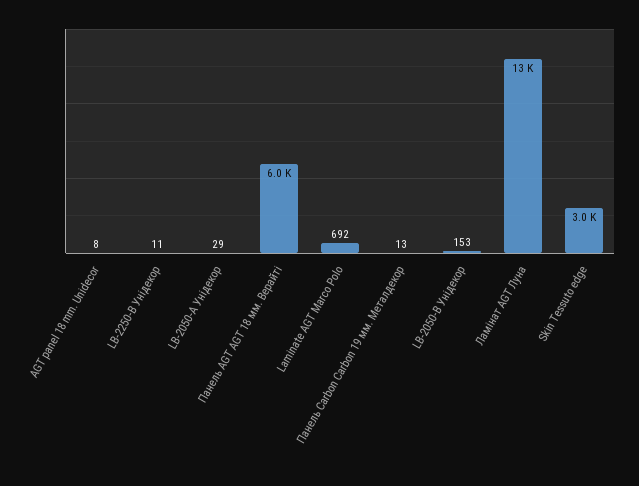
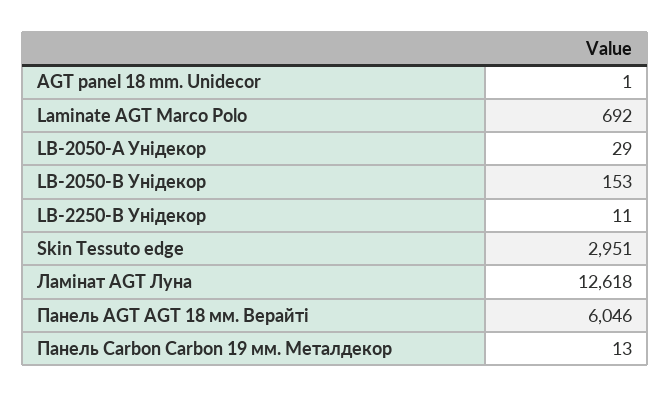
  {
-   "AGT panel 18 mm. Unidecor": 8,
+   "AGT panel 18 mm. Unidecor": 1,
    "LB-2250-В Унідекор": 11,
    "LB-2050-А Унідекор": 29,
    "Панель AGT AGT 18 мм. Верайті": 6046,
    "Laminate AGT Marco Polo": 692,
    "Панель Carbon Carbon 19 мм. Металдекор": 13,
    "LB-2050-В Унідекор": 153,
    "Ламінат AGT Луна": 12618,
    "Skin Tessuto edge": 2951
  }

